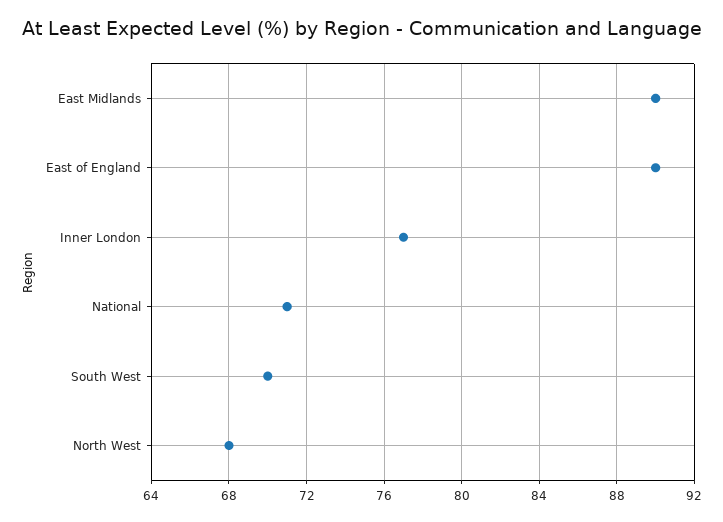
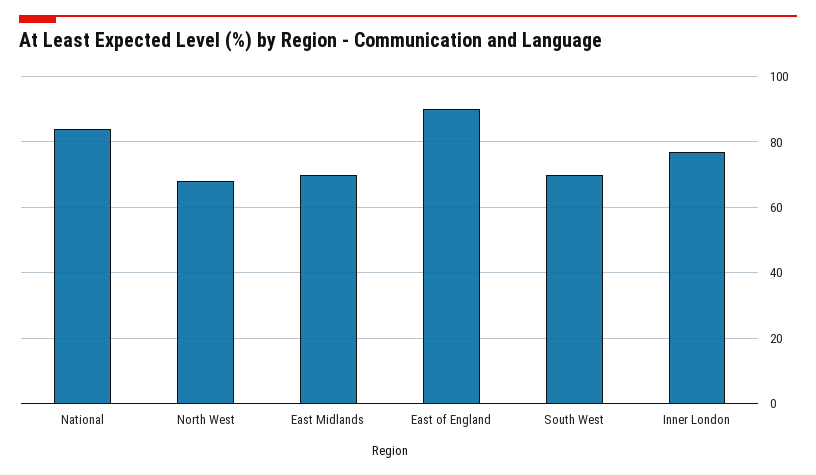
  {
-   "East Midlands": 90,
+   "East Midlands": 70,
    "East of England": 90,
    "Inner London": 77,
-   "National": 71,
+   "National": 85,
    "South West": 70,
    "North West": 68
  }

